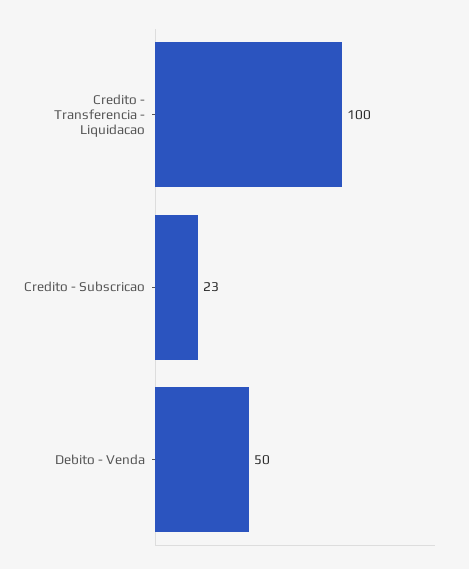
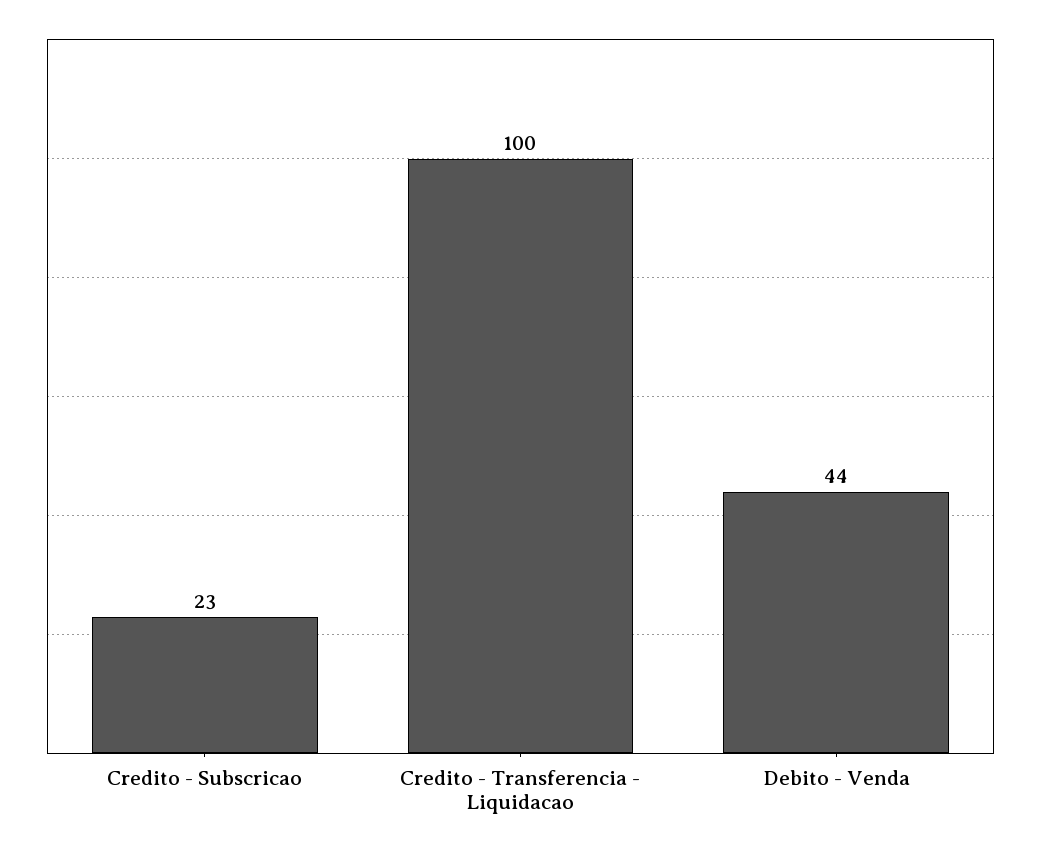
  {
    "Credito - Transferencia - Liquidacao": 100,
    "Credito - Subscricao": 23,
-   "Debito - Venda": 50
+   "Debito - Venda": 44
  }

